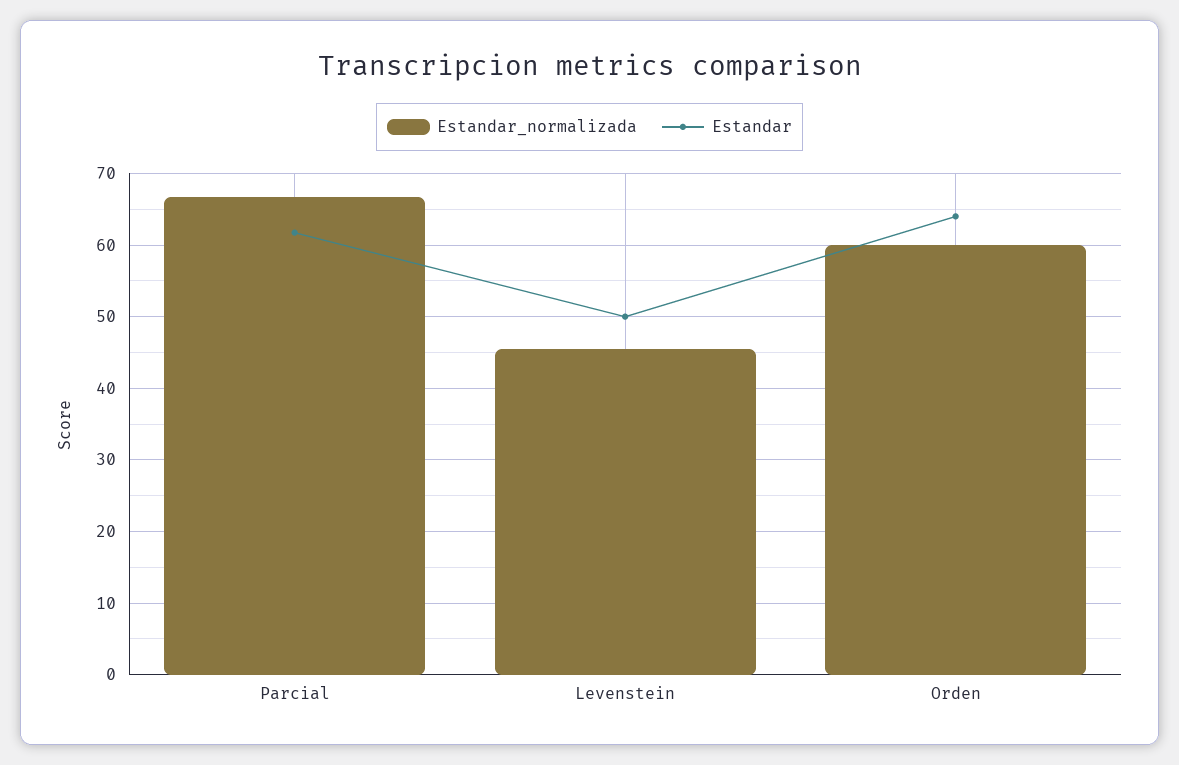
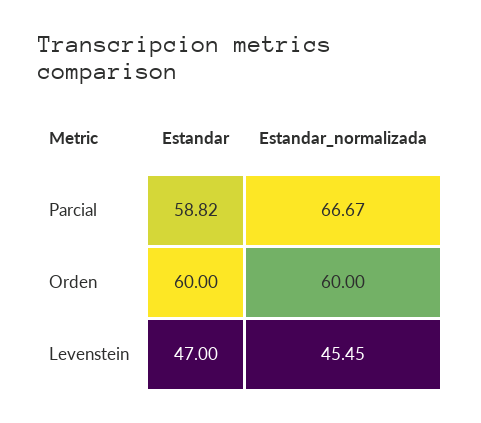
  {
    "Estandar_normalizada": {
      "Parcial": 66.67,
      "Levenstein": 45.45,
      "Orden": 60
    },
    "Estandar": {
-     "Parcial": 62,
+     "Parcial": 58.82,
-     "Levenstein": 50,
+     "Levenstein": 47,
-     "Orden": 64
+     "Orden": 60
    }
  }

